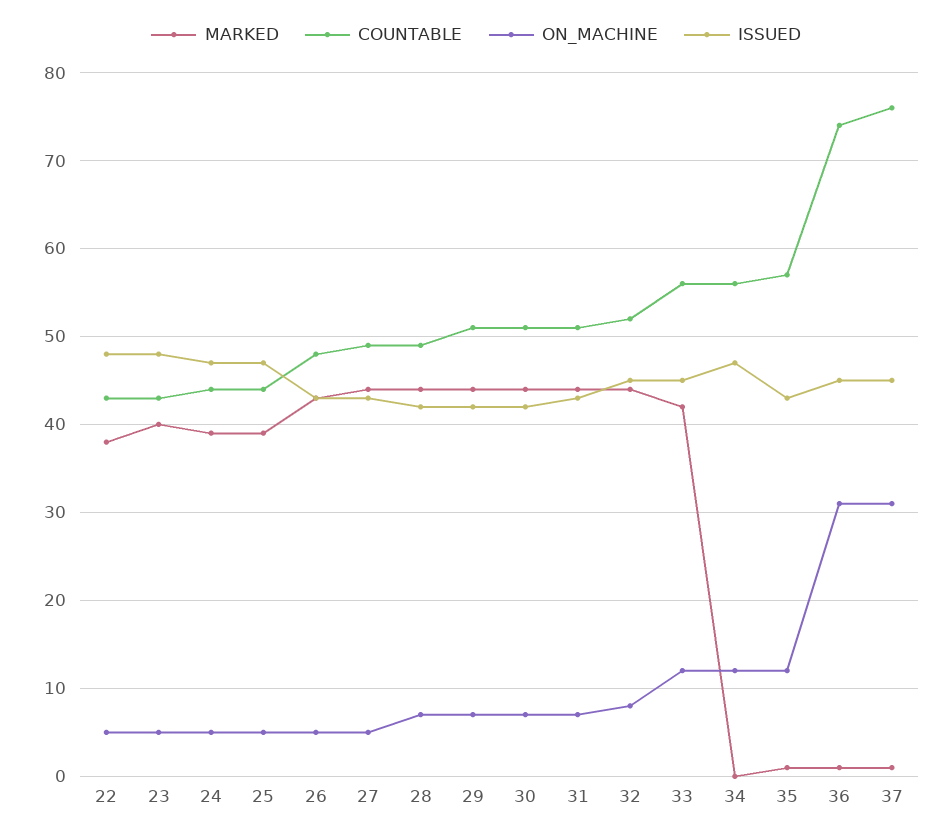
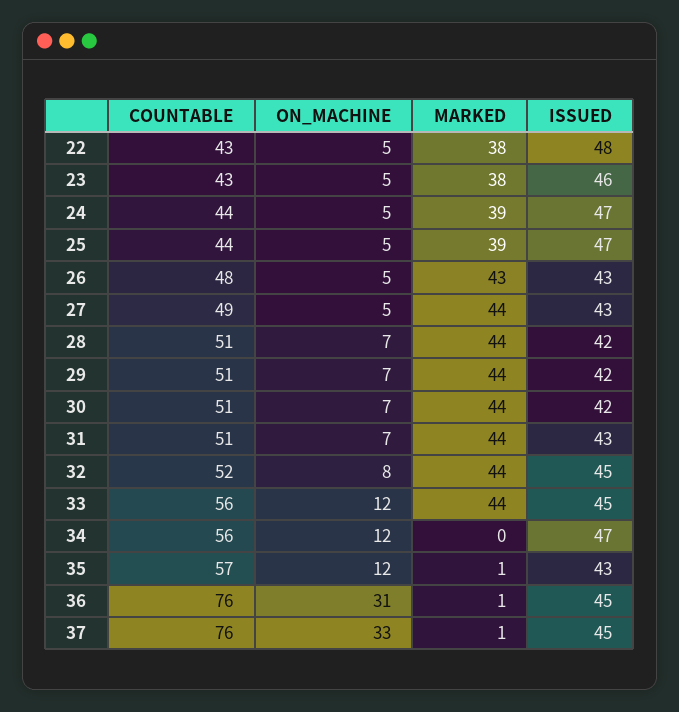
  {
    "MARKED": {
      "22": 38,
-     "23": 40,
+     "23": 38,
      "24": 39,
      "25": 39,
      "26": 43,
      "27": 44,
      "28": 44,
      "29": 44,
      "30": 44,
      "31": 44,
      "32": 44,
-     "33": 42,
+     "33": 44,
      "34": 0,
      "35": 1,
      "36": 1,
      "37": 1
    },
    "COUNTABLE": {
      "22": 43,
      "23": 43,
      "24": 44,
      "25": 44,
      "26": 48,
      "27": 49,
-     "28": 49,
+     "28": 51,
      "29": 51,
      "30": 51,
      "31": 51,
      "32": 52,
      "33": 56,
      "34": 56,
      "35": 57,
-     "36": 74,
+     "36": 76,
      "37": 76
    },
    "ON_MACHINE": {
      "22": 5,
      "23": 5,
      "24": 5,
      "25": 5,
      "26": 5,
      "27": 5,
      "28": 7,
      "29": 7,
      "30": 7,
      "31": 7,
      "32": 8,
      "33": 12,
      "34": 12,
      "35": 12,
      "36": 31,
-     "37": 31
+     "37": 33
    },
    "ISSUED": {
      "22": 48,
-     "23": 48,
+     "23": 46,
      "24": 47,
      "25": 47,
      "26": 43,
      "27": 43,
      "28": 42,
      "29": 42,
      "30": 42,
      "31": 43,
      "32": 45,
      "33": 45,
      "34": 47,
      "35": 43,
      "36": 45,
      "37": 45
    }
  }

